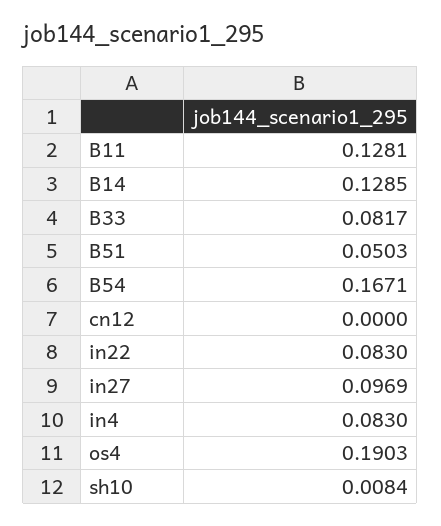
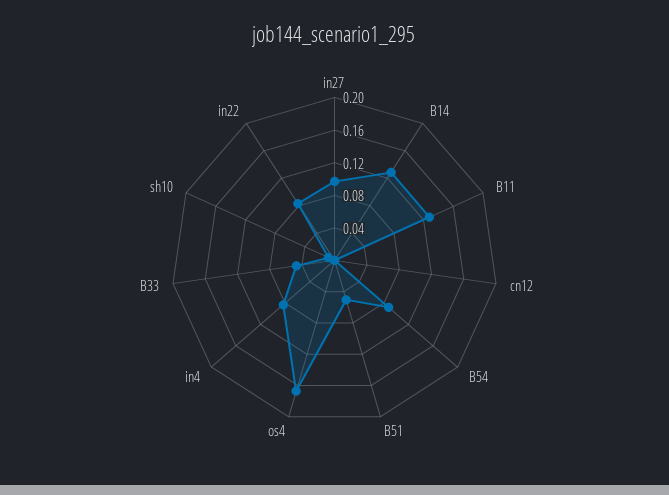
  {
    "B11": 0.1281,
    "B14": 0.1285,
-   "B33": 0.0817,
+   "B33": 0.05,
    "B51": 0.0503,
-   "B54": 0.1671,
+   "B54": 0.09,
    "cn12": 0,
    "in22": 0.083,
    "in27": 0.0969,
    "in4": 0.083,
-   "os4": 0.1903,
+   "os4": 0.17,
    "sh10": 0.0084
  }

